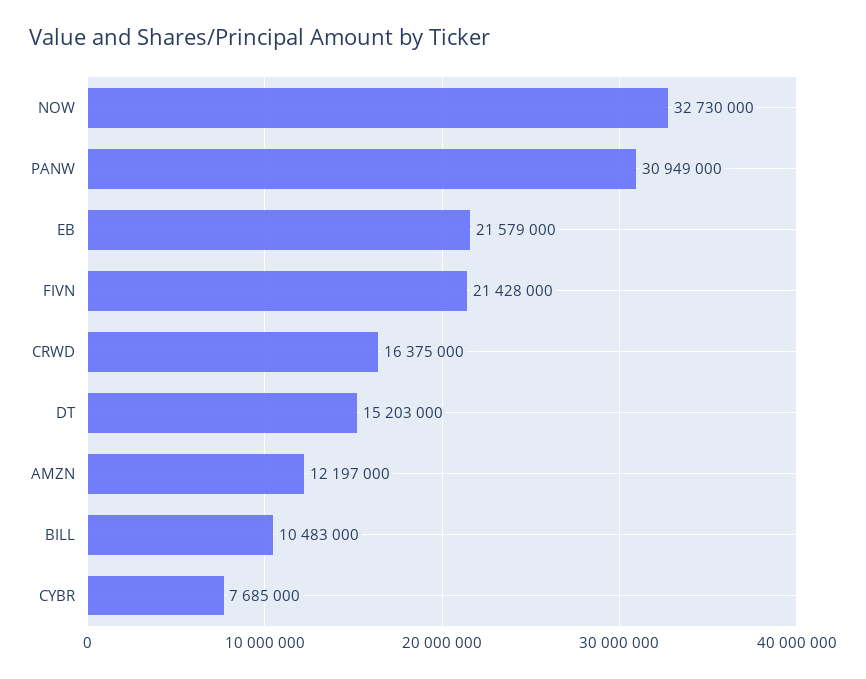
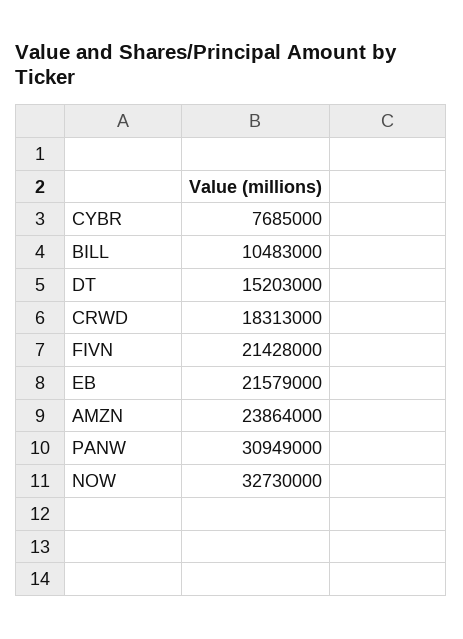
  {
    "NOW": 32730000,
    "PANW": 30949000,
    "EB": 21579000,
    "FIVN": 21428000,
-   "CRWD": 16375000,
+   "CRWD": 18313000,
    "DT": 15203000,
-   "AMZN": 12197000,
+   "AMZN": 23864000,
    "BILL": 10483000,
    "CYBR": 7685000
  }

